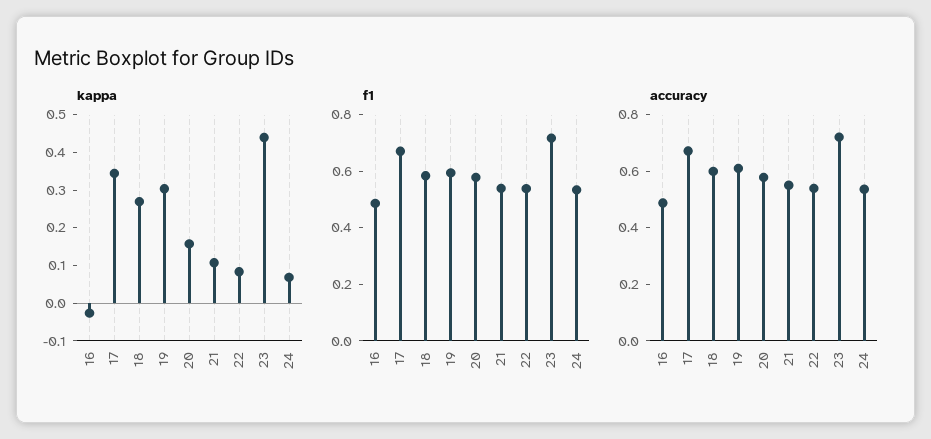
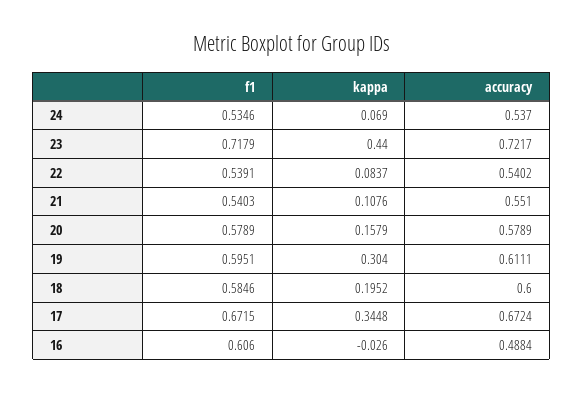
  {
    "kappa": {
      "16": -0.026,
      "17": 0.3448,
-     "18": 0.275,
+     "18": 0.1952,
      "19": 0.304,
      "20": 0.1579,
      "21": 0.1076,
      "22": 0.0837,
      "23": 0.44,
      "24": 0.069
    },
    "f1": {
-     "16": 0.5,
+     "16": 0.606,
      "17": 0.6715,
      "18": 0.5846,
      "19": 0.5951,
      "20": 0.5789,
      "21": 0.5403,
      "22": 0.5391,
      "23": 0.7179,
      "24": 0.5346
    },
    "accuracy": {
      "16": 0.4884,
      "17": 0.6724,
      "18": 0.6,
      "19": 0.6111,
      "20": 0.5789,
      "21": 0.551,
      "22": 0.5402,
      "23": 0.7217,
      "24": 0.537
    }
  }

